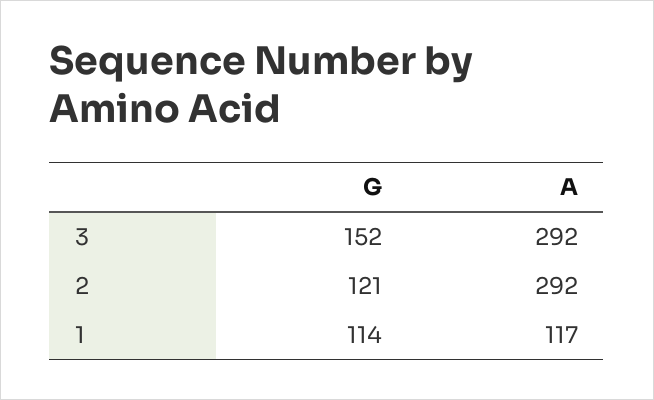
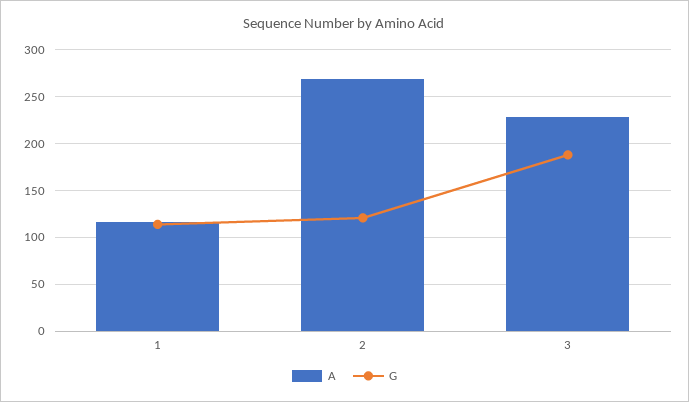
  {
    "G": {
-     "3": 152,
+     "3": 190,
      "2": 121,
      "1": 114
    },
    "A": {
-     "3": 292,
+     "3": 230,
-     "2": 292,
+     "2": 270,
      "1": 117
    }
  }

